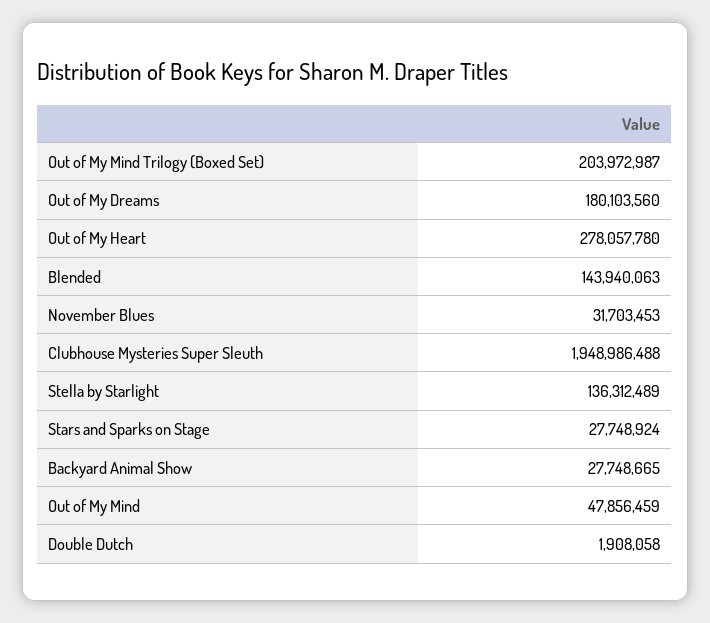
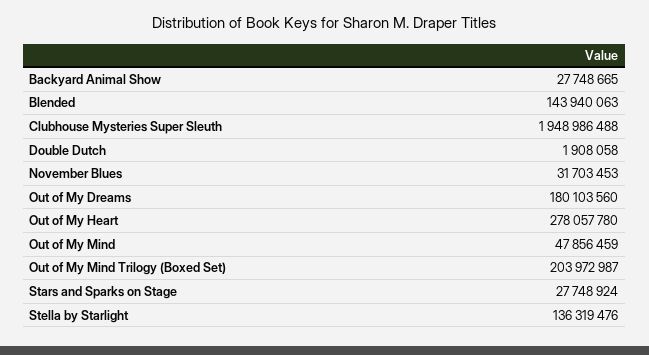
  {
    "Out of My Mind Trilogy (Boxed Set)": 203972987,
    "Out of My Dreams": 180103560,
    "Out of My Heart": 278057780,
    "Blended": 143940063,
    "November Blues": 31703453,
    "Clubhouse Mysteries Super Sleuth": 1948986488,
-   "Stella by Starlight": 136312489,
+   "Stella by Starlight": 136319476,
    "Stars and Sparks on Stage": 27748924,
    "Backyard Animal Show": 27748665,
    "Out of My Mind": 47856459,
    "Double Dutch": 1908058
  }

